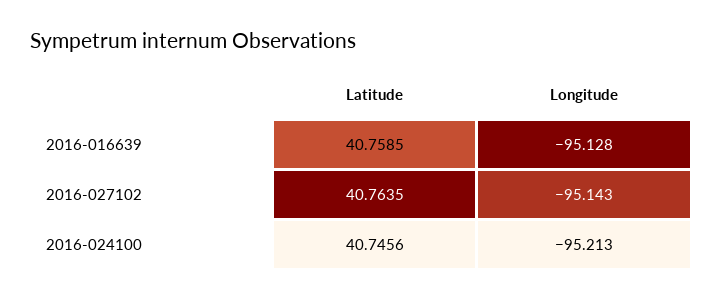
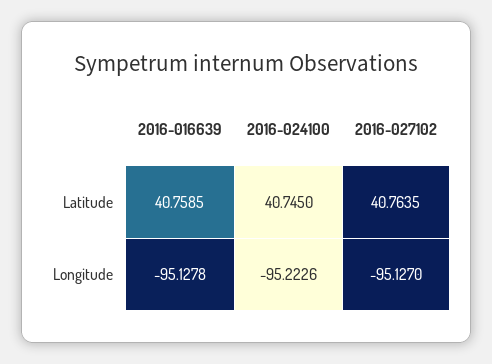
  {
    "Latitude": {
      "2016-016639": 40.7585,
      "2016-027102": 40.7635,
-     "2016-024100": 40.7456
+     "2016-024100": 40.745
    },
    "Longitude": {
      "2016-016639": -95.1278,
-     "2016-027102": -95.143,
+     "2016-027102": -95.127,
-     "2016-024100": -95.213
+     "2016-024100": -95.2226
    }
  }

